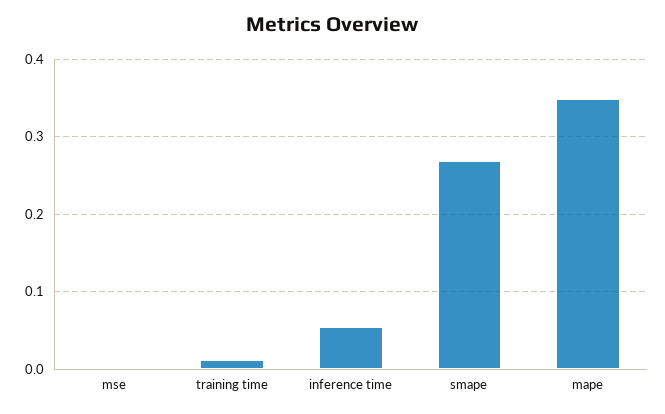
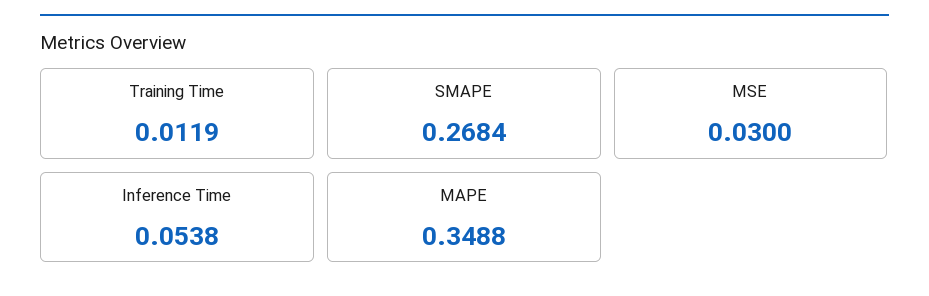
  {
-   "mse": 0,
+   "mse": 0.03,
    "training time": 0.0119,
    "inference time": 0.0538,
    "smape": 0.2684,
    "mape": 0.3488
  }

